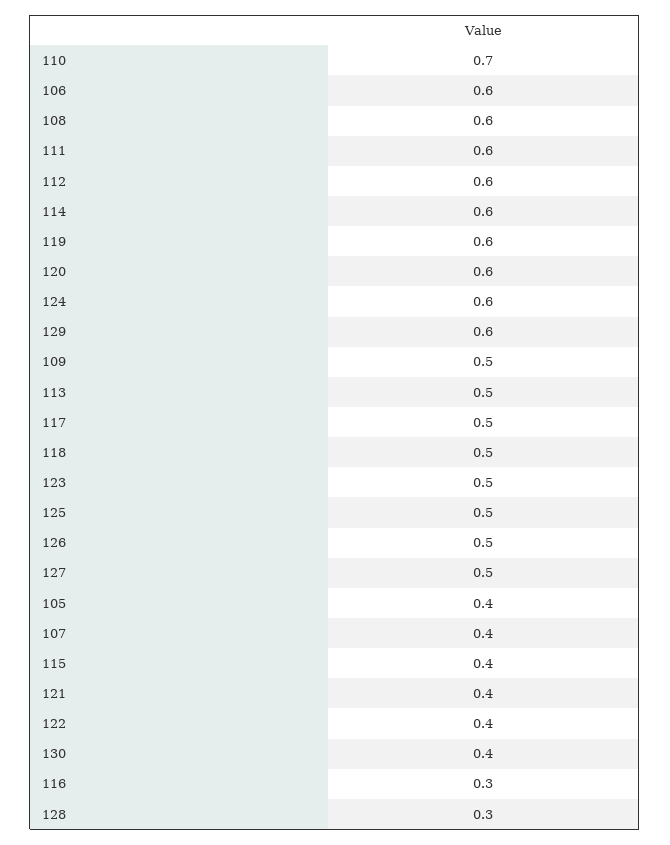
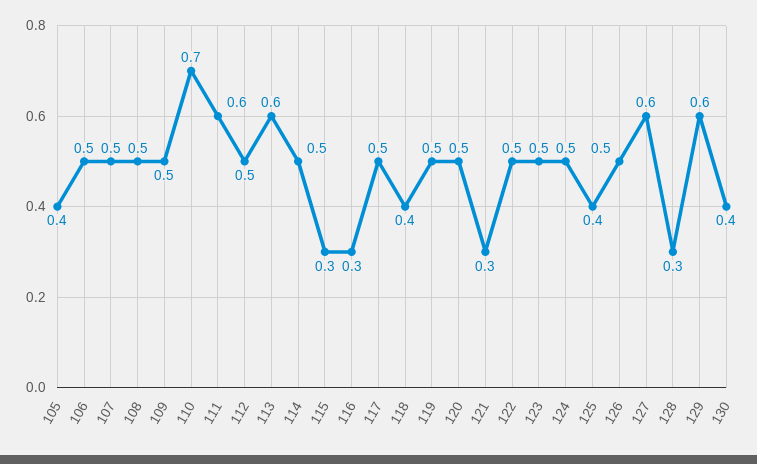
  {
    "110": 0.7,
-   "106": 0.6,
+   "106": 0.5,
-   "108": 0.6,
+   "108": 0.5,
    "111": 0.6,
-   "112": 0.6,
+   "112": 0.5,
-   "114": 0.6,
+   "114": 0.5,
-   "119": 0.6,
+   "119": 0.5,
-   "120": 0.6,
+   "120": 0.5,
-   "124": 0.6,
+   "124": 0.5,
    "129": 0.6,
    "109": 0.5,
-   "113": 0.5,
+   "113": 0.6,
    "117": 0.5,
-   "118": 0.5,
+   "118": 0.4,
    "123": 0.5,
-   "125": 0.5,
+   "125": 0.4,
    "126": 0.5,
-   "127": 0.5,
+   "127": 0.6,
    "105": 0.4,
-   "107": 0.4,
+   "107": 0.5,
-   "115": 0.4,
+   "115": 0.3,
-   "121": 0.4,
+   "121": 0.3,
-   "122": 0.4,
+   "122": 0.5,
    "130": 0.4,
    "116": 0.3,
    "128": 0.3
  }

